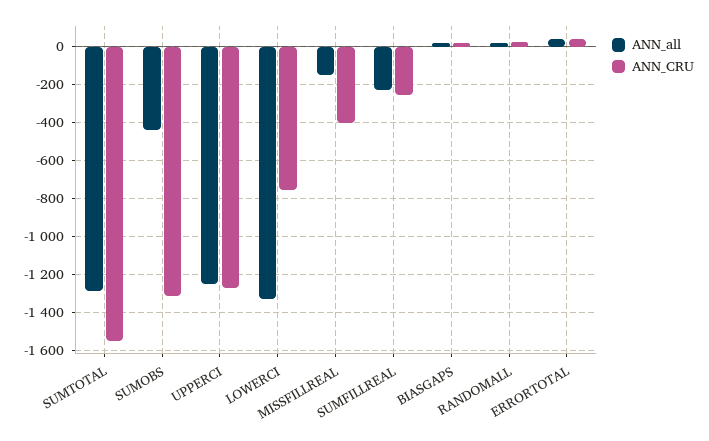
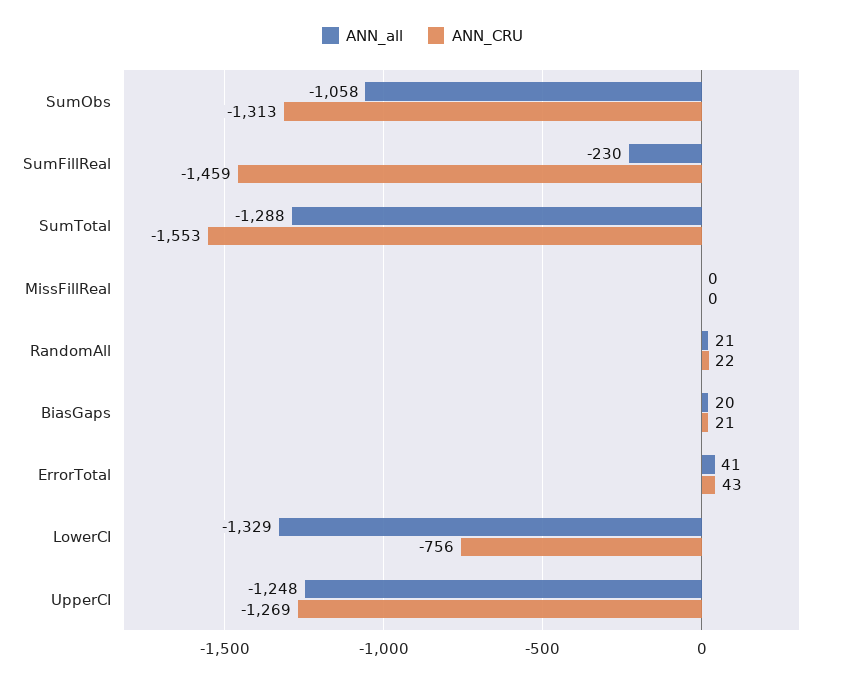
  {
    "ANN_all": {
      "SUMTOTAL": -1288,
-     "SUMOBS": -450,
+     "SUMOBS": -1058,
      "UPPERCI": -1248,
      "LOWERCI": -1329,
-     "MISSFILLREAL": -150,
+     "MISSFILLREAL": 0,
      "SUMFILLREAL": -230,
      "BIASGAPS": 20,
      "RANDOMALL": 21,
      "ERRORTOTAL": 41
    },
    "ANN_CRU": {
      "SUMTOTAL": -1553,
      "SUMOBS": -1313,
      "UPPERCI": -1269,
      "LOWERCI": -756,
-     "MISSFILLREAL": -400,
+     "MISSFILLREAL": 0,
-     "SUMFILLREAL": -250,
+     "SUMFILLREAL": -1459,
      "BIASGAPS": 21,
      "RANDOMALL": 22,
      "ERRORTOTAL": 43
    }
  }

